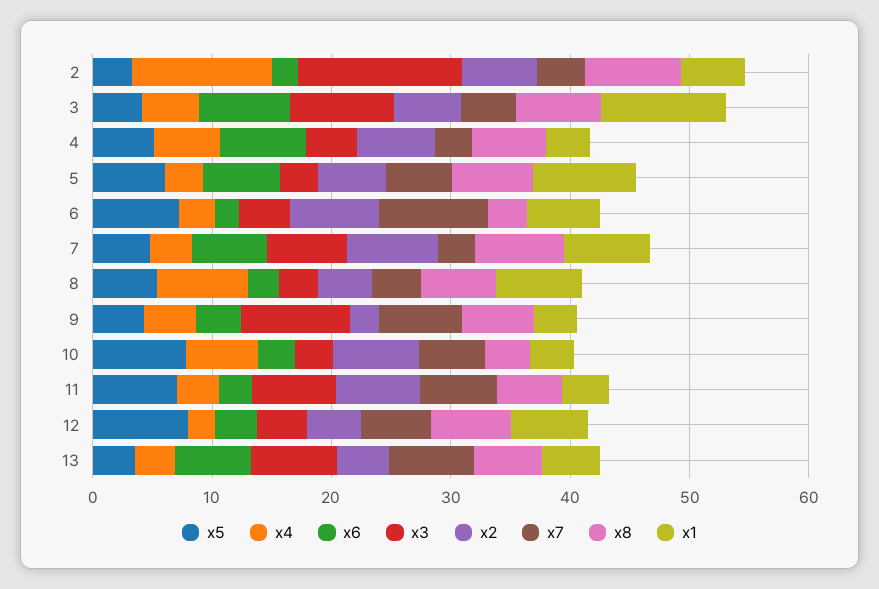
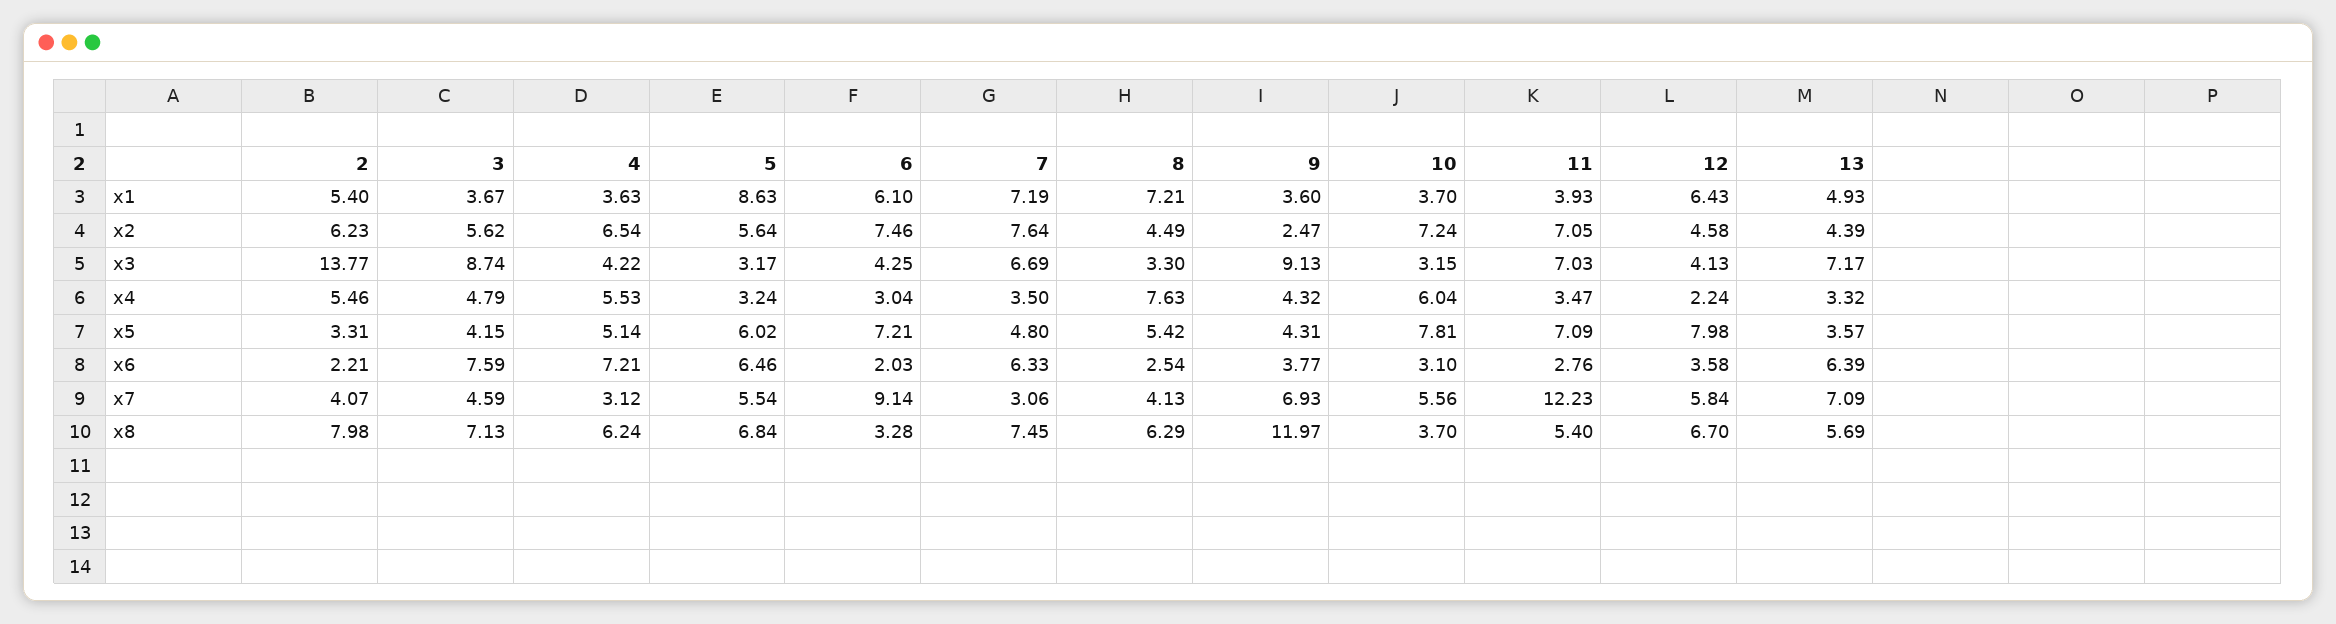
  {
    "x5": {
      "2": 3.31,
      "3": 4.15,
      "4": 5.14,
      "5": 6.02,
      "6": 7.21,
      "7": 4.8,
      "8": 5.42,
      "9": 4.31,
      "10": 7.81,
      "11": 7.09,
      "12": 7.98,
      "13": 3.57
    },
    "x4": {
-     "2": 12,
+     "2": 5.46,
      "3": 4.79,
      "4": 5.53,
      "5": 3.24,
      "6": 3.04,
      "7": 3.5,
      "8": 7.63,
      "9": 4.32,
      "10": 6.04,
      "11": 3.47,
      "12": 2.24,
      "13": 3.32
    },
    "x6": {
      "2": 2.21,
      "3": 7.59,
      "4": 7.21,
      "5": 6.46,
      "6": 2.03,
      "7": 6.33,
      "8": 2.54,
      "9": 3.77,
      "10": 3.1,
      "11": 2.76,
      "12": 3.58,
      "13": 6.39
    },
    "x3": {
      "2": 13.77,
      "3": 8.74,
      "4": 4.22,
      "5": 3.17,
      "6": 4.25,
      "7": 6.69,
      "8": 3.3,
      "9": 9.13,
      "10": 3.15,
      "11": 7.03,
      "12": 4.13,
      "13": 7.17
    },
    "x2": {
      "2": 6.23,
      "3": 5.62,
      "4": 6.54,
      "5": 5.64,
      "6": 7.46,
      "7": 7.64,
      "8": 4.49,
      "9": 2.47,
      "10": 7.24,
      "11": 7.05,
      "12": 4.58,
      "13": 4.39
    },
    "x7": {
      "2": 4.07,
      "3": 4.59,
      "4": 3.12,
      "5": 5.54,
      "6": 9.14,
      "7": 3.06,
      "8": 4.13,
      "9": 6.93,
      "10": 5.56,
-     "11": 6,
+     "11": 12.23,
      "12": 5.84,
      "13": 7.09
    },
    "x8": {
      "2": 7.98,
      "3": 7.13,
      "4": 6.24,
      "5": 6.84,
      "6": 3.28,
      "7": 7.45,
      "8": 6.29,
-     "9": 6,
+     "9": 11.97,
      "10": 3.7,
      "11": 5.4,
      "12": 6.7,
      "13": 5.69
    },
    "x1": {
      "2": 5.4,
-     "3": 10,
+     "3": 3.67,
      "4": 3.63,
      "5": 8.63,
      "6": 6.1,
      "7": 7.19,
      "8": 7.21,
      "9": 3.6,
      "10": 3.7,
      "11": 3.93,
      "12": 6.43,
      "13": 4.93
    }
  }

